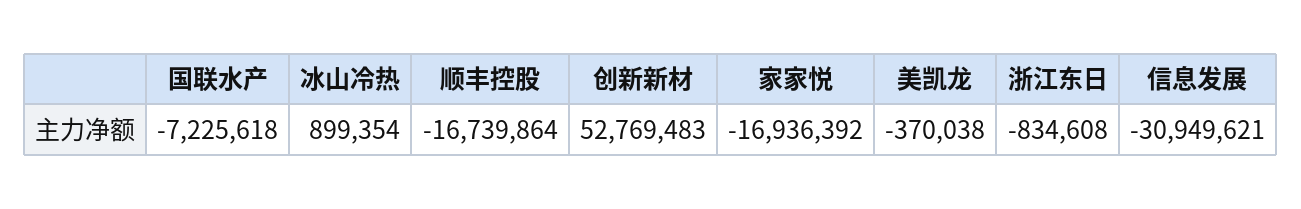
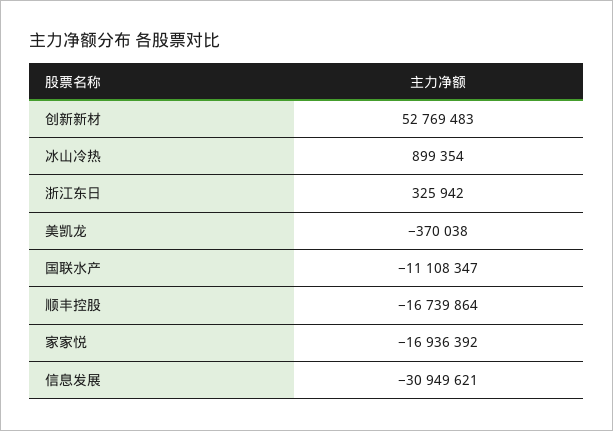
  {
-   "国联水产": -7225618,
+   "国联水产": -11108347,
    "冰山冷热": 899354,
    "顺丰控股": -16739864,
    "创新新材": 52769483,
    "家家悦": -16936392,
    "美凯龙": -370038,
-   "浙江东日": -834608,
+   "浙江东日": 325942,
    "信息发展": -30949621
  }

